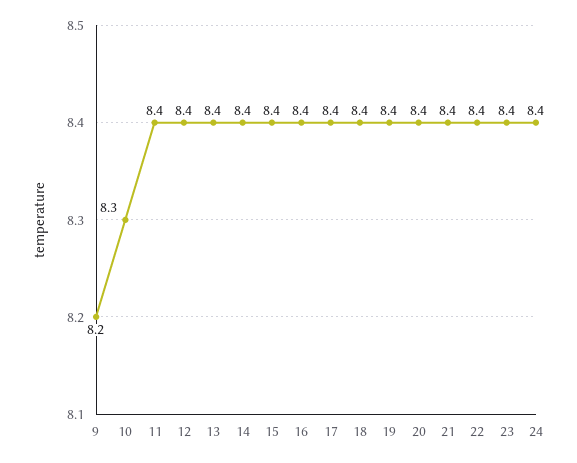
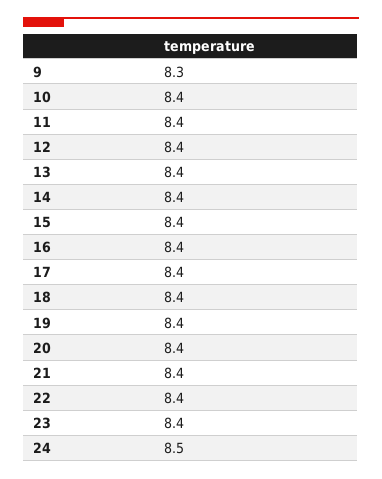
  {
-   "9": 8.2,
+   "9": 8.3,
-   "10": 8.3,
+   "10": 8.4,
    "11": 8.4,
    "12": 8.4,
    "13": 8.4,
    "14": 8.4,
    "15": 8.4,
    "16": 8.4,
    "17": 8.4,
    "18": 8.4,
    "19": 8.4,
    "20": 8.4,
    "21": 8.4,
    "22": 8.4,
    "23": 8.4,
-   "24": 8.4
+   "24": 8.5
  }

